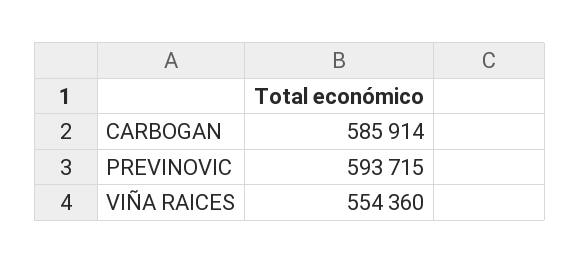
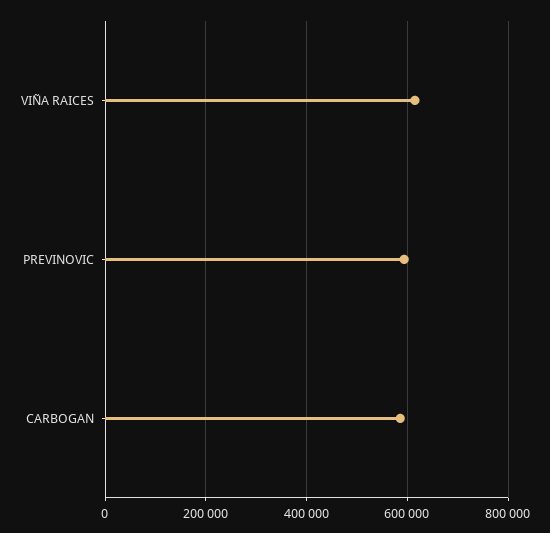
  {
    "CARBOGAN": 585914,
    "PREVINOVIC": 593715,
-   "VIÑA RAICES": 554360
+   "VIÑA RAICES": 620000
  }

